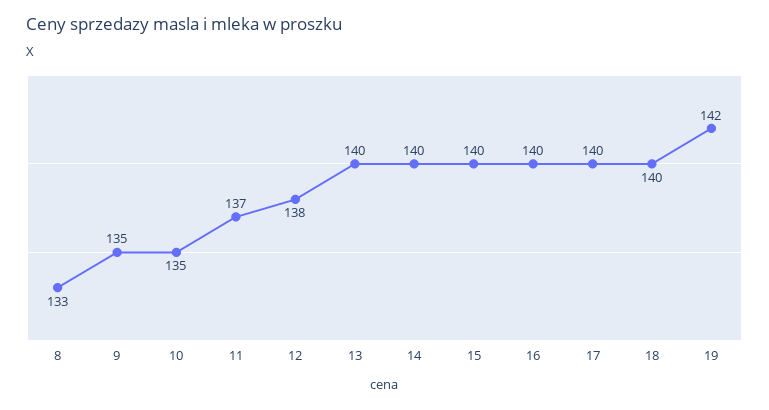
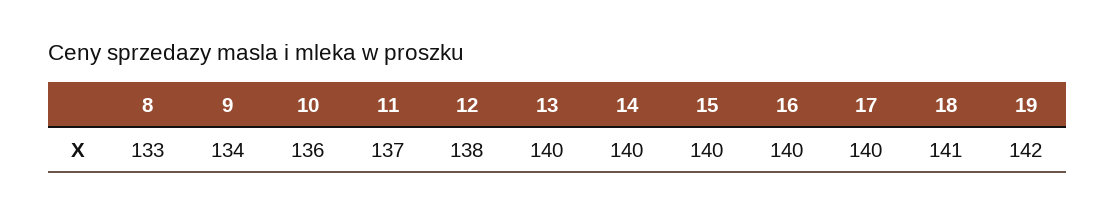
  {
    "8": 133,
-   "9": 135,
+   "9": 134,
-   "10": 135,
+   "10": 136,
    "11": 137,
    "12": 138,
    "13": 140,
    "14": 140,
    "15": 140,
    "16": 140,
    "17": 140,
-   "18": 140,
+   "18": 141,
    "19": 142
  }

